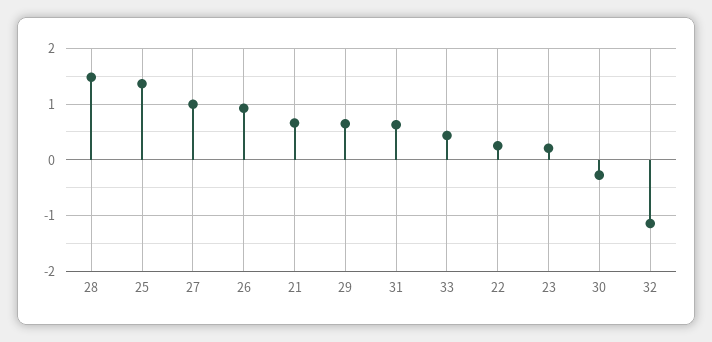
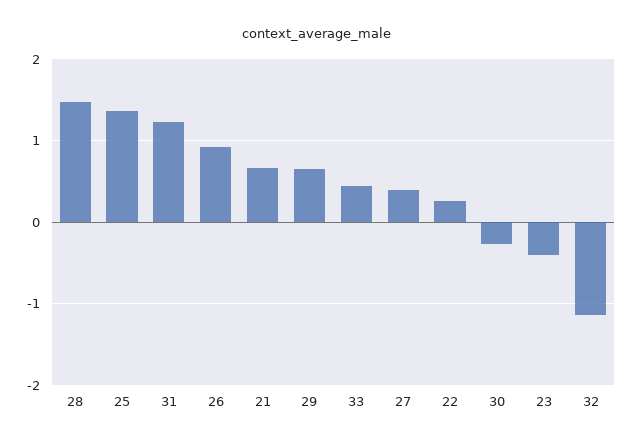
  {
    "28": 1.5,
    "25": 1.4,
-   "27": 1,
+   "27": 0.4,
    "26": 0.9,
    "21": 0.7,
    "29": 0.6,
-   "31": 0.6,
+   "31": 1.2,
    "33": 0.4,
    "22": 0.3,
-   "23": 0.2,
+   "23": -0.4,
    "30": -0.3,
    "32": -1.1
  }

